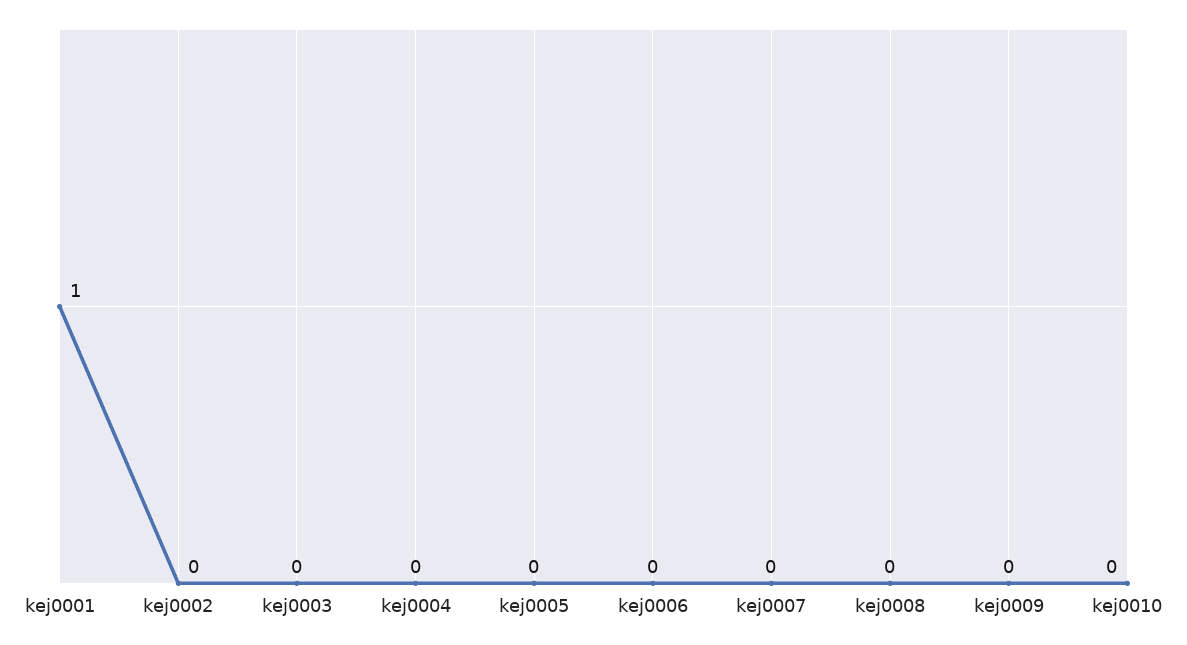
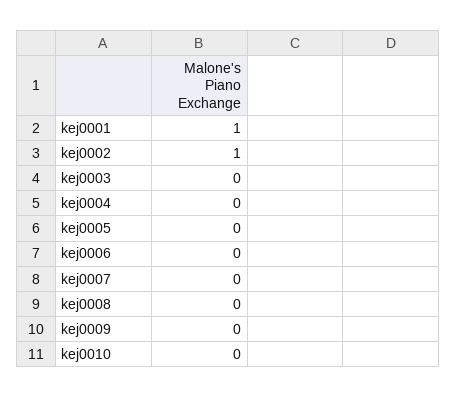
  {
    "kej0001": 1,
-   "kej0002": 0,
+   "kej0002": 1,
    "kej0003": 0,
    "kej0004": 0,
    "kej0005": 0,
    "kej0006": 0,
    "kej0007": 0,
    "kej0008": 0,
    "kej0009": 0,
    "kej0010": 0
  }

